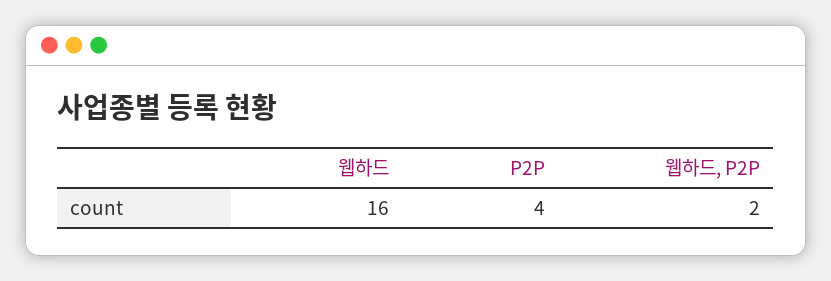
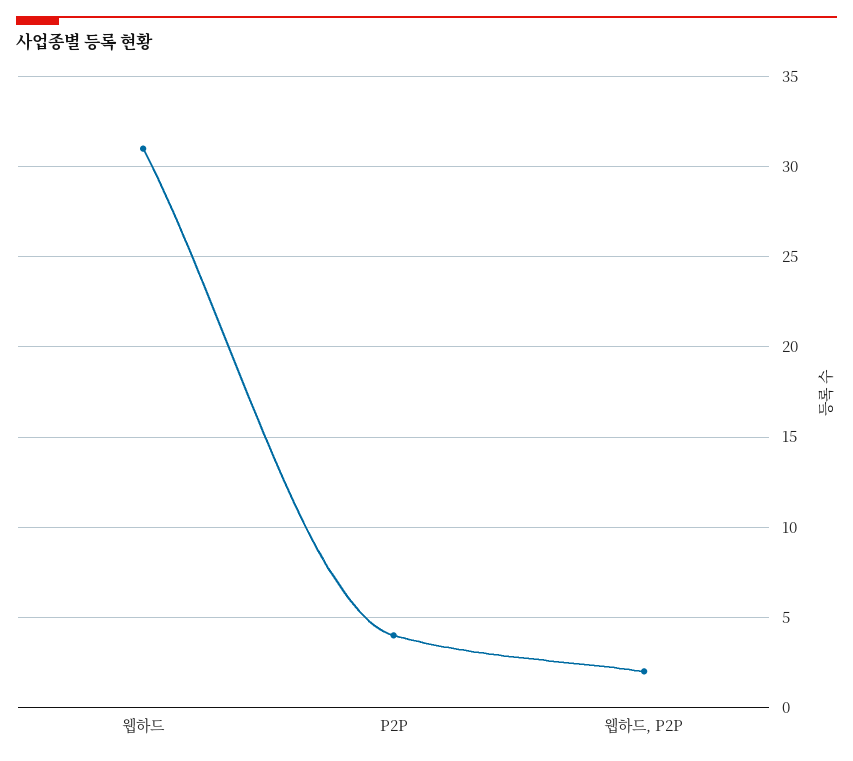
  {
-   "웹하드": 16,
+   "웹하드": 31,
    "P2P": 4,
    "웹하드, P2P": 2
  }

